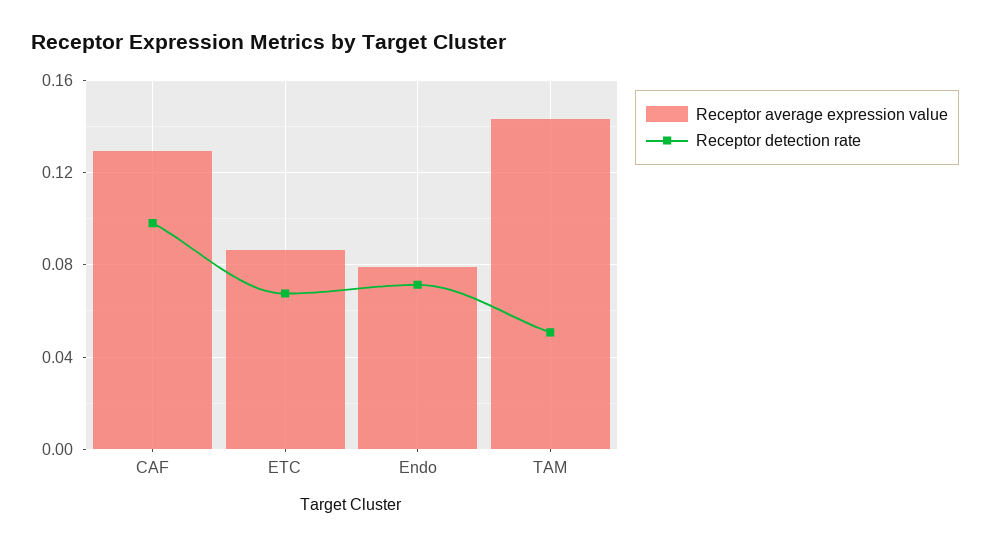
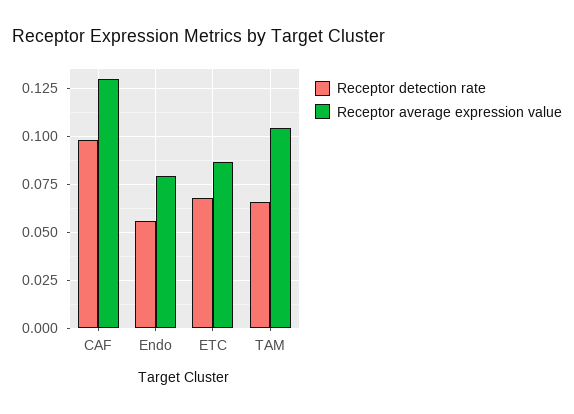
  {
    "Receptor average expression value": {
      "CAF": 0.13,
      "ETC": 0.085,
      "Endo": 0.08,
-     "TAM": 0.145
+     "TAM": 0.105
    },
    "Receptor detection rate": {
      "CAF": 0.1,
      "ETC": 0.07,
-     "Endo": 0.07,
+     "Endo": 0.055,
-     "TAM": 0.05
+     "TAM": 0.065
    }
  }

